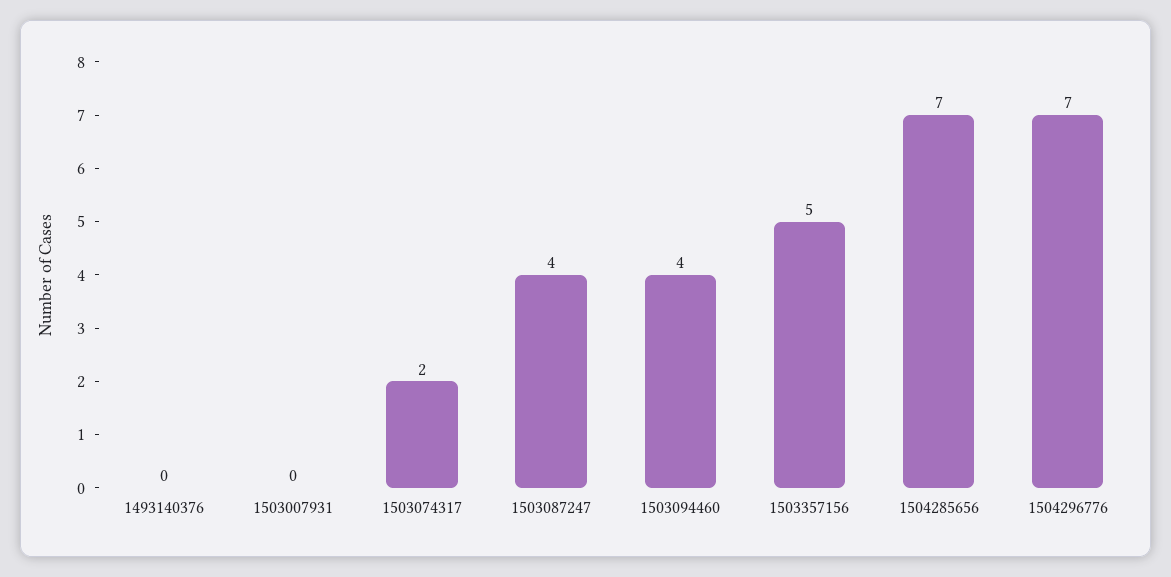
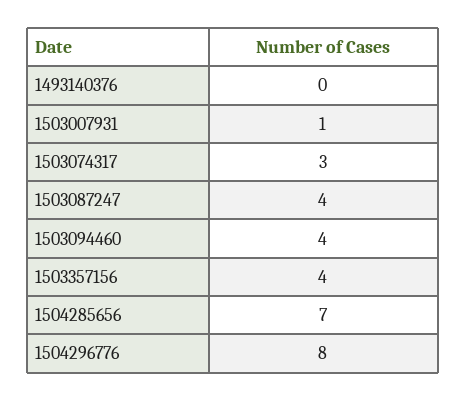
  {
    "1493140376": 0,
-   "1503007931": 0,
+   "1503007931": 1,
-   "1503074317": 2,
+   "1503074317": 3,
    "1503087247": 4,
    "1503094460": 4,
-   "1503357156": 5,
+   "1503357156": 4,
    "1504285656": 7,
-   "1504296776": 7
+   "1504296776": 8
  }

